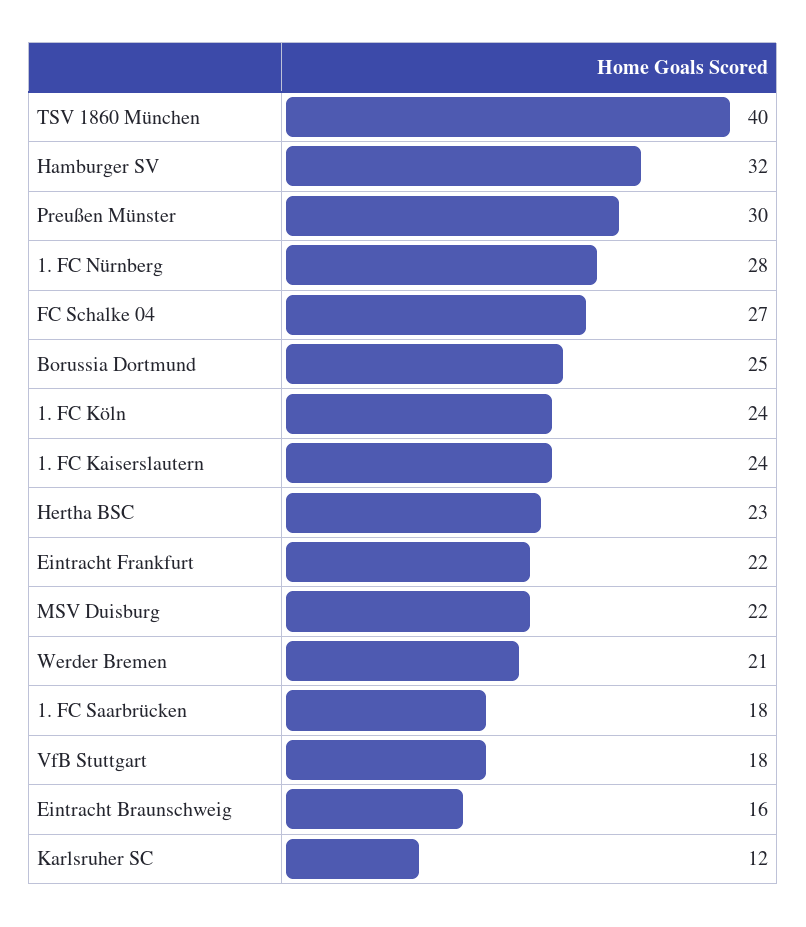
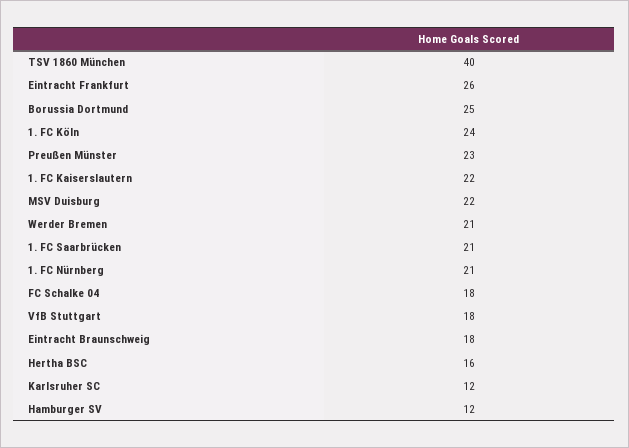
  {
    "TSV 1860 München": 40,
-   "Hamburger SV": 32,
+   "Hamburger SV": 12,
-   "Preußen Münster": 30,
+   "Preußen Münster": 23,
-   "1. FC Nürnberg": 28,
+   "1. FC Nürnberg": 21,
-   "FC Schalke 04": 27,
+   "FC Schalke 04": 18,
    "Borussia Dortmund": 25,
    "1. FC Köln": 24,
-   "1. FC Kaiserslautern": 24,
+   "1. FC Kaiserslautern": 22,
-   "Hertha BSC": 23,
+   "Hertha BSC": 16,
-   "Eintracht Frankfurt": 22,
+   "Eintracht Frankfurt": 26,
    "MSV Duisburg": 22,
    "Werder Bremen": 21,
-   "1. FC Saarbrücken": 18,
+   "1. FC Saarbrücken": 21,
    "VfB Stuttgart": 18,
-   "Eintracht Braunschweig": 16,
+   "Eintracht Braunschweig": 18,
    "Karlsruher SC": 12
  }

